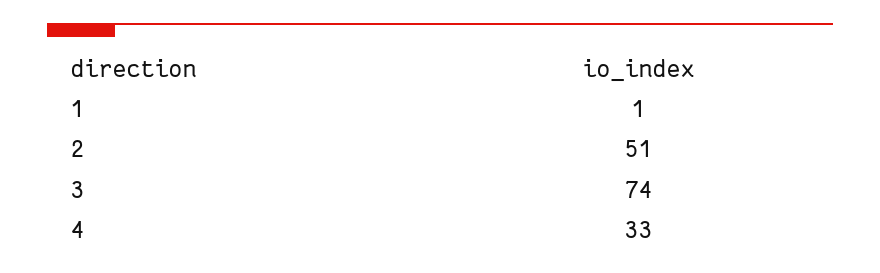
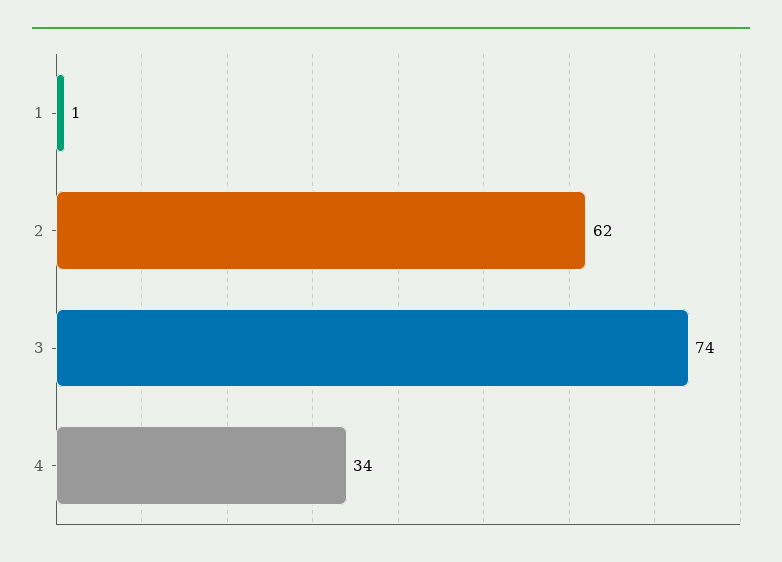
  {
    "1": 1,
-   "2": 51,
+   "2": 62,
    "3": 74,
-   "4": 33
+   "4": 34
  }

